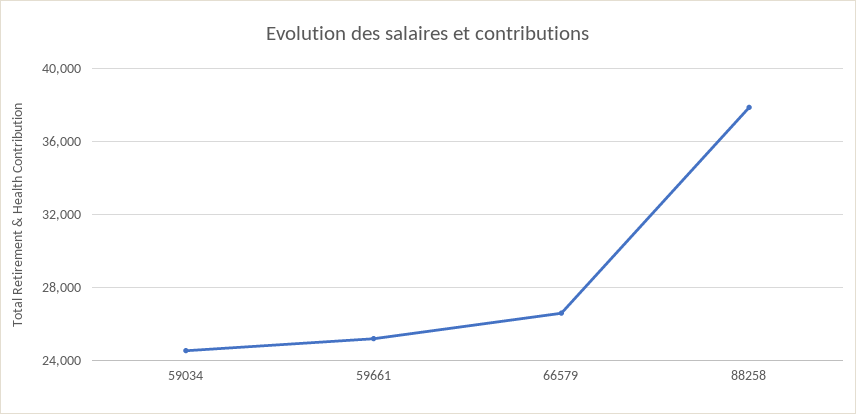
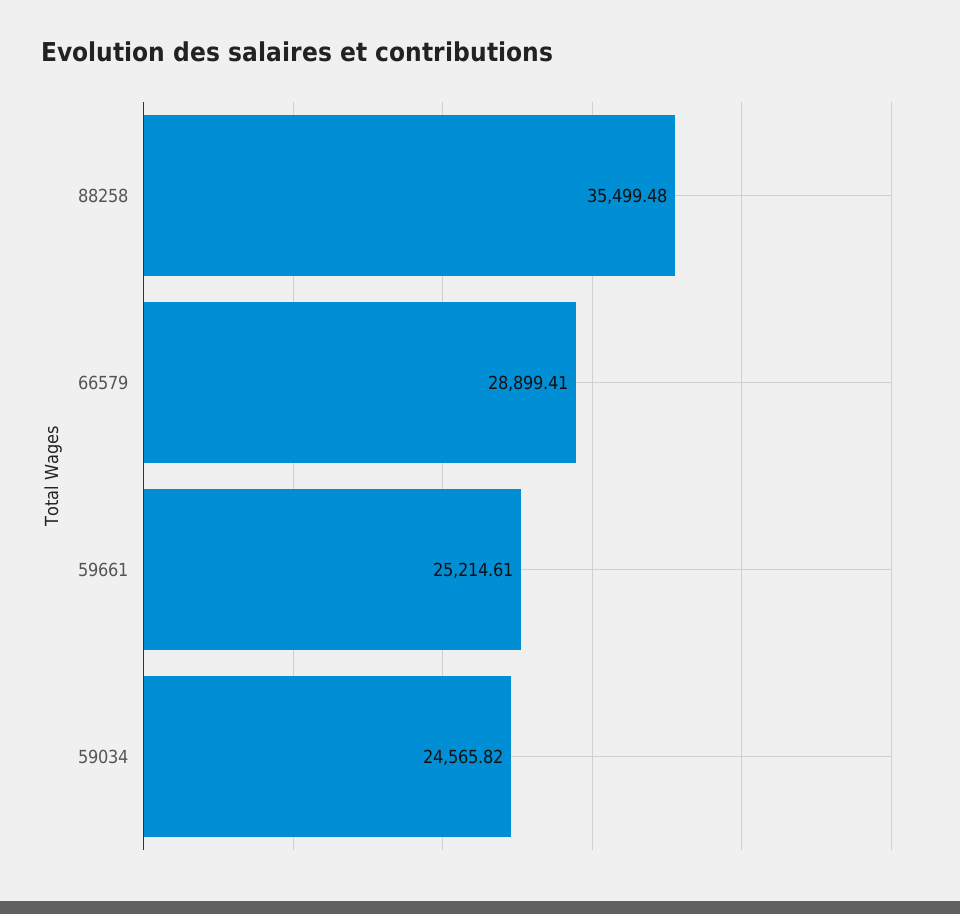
  {
    "59034": 24565.82,
    "59661": 25214.61,
-   "66579": 26500,
+   "66579": 28899.41,
-   "88258": 38000
+   "88258": 35499.48
  }

